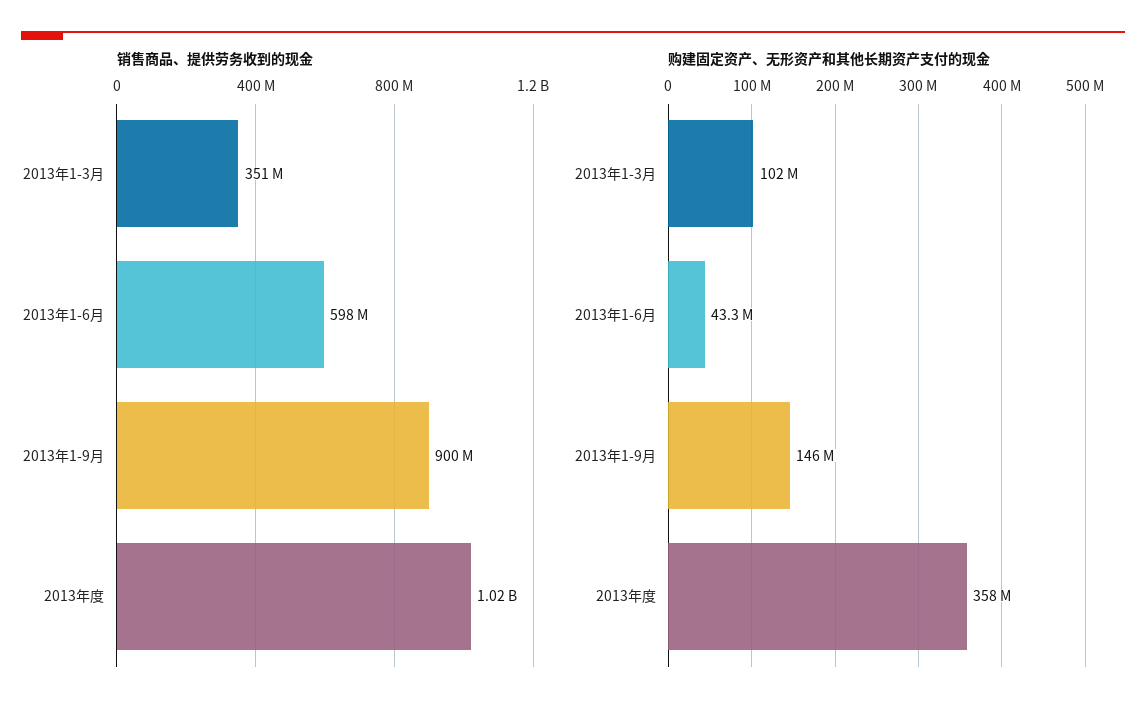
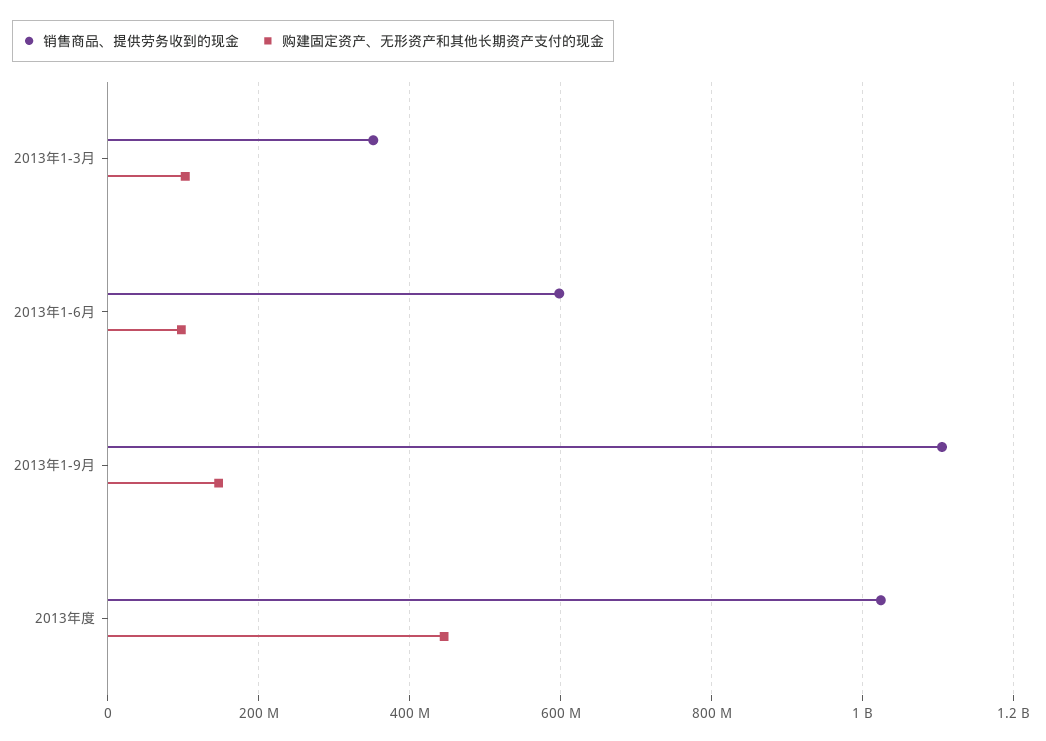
  {
    "销售商品、提供劳务收到的现金": {
      "2013年1-3月": 351000000,
      "2013年1-6月": 598000000,
-     "2013年1-9月": 900000000,
+     "2013年1-9月": 1100000000,
      "2013年度": 1020000000
    },
    "购建固定资产、无形资产和其他长期资产支付的现金": {
      "2013年1-3月": 102000000,
-     "2013年1-6月": 43300000,
+     "2013年1-6月": 100000000,
      "2013年1-9月": 146000000,
-     "2013年度": 358000000
+     "2013年度": 440000000
    }
  }

